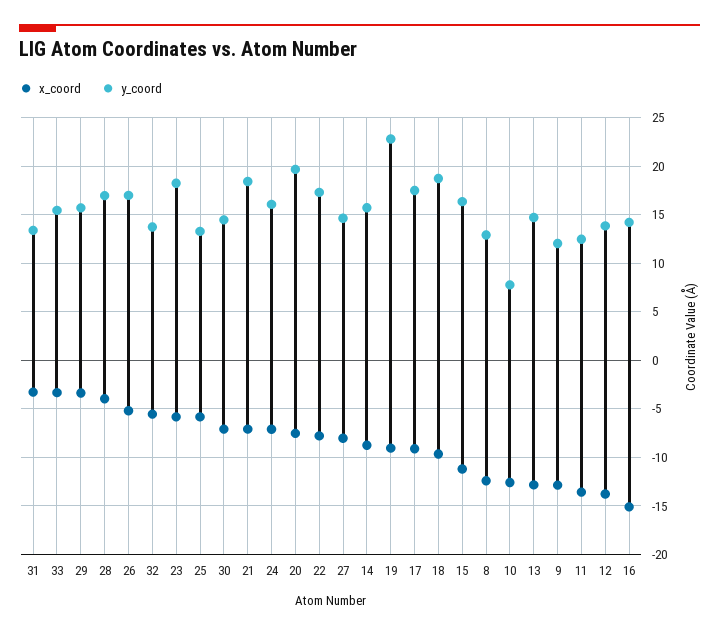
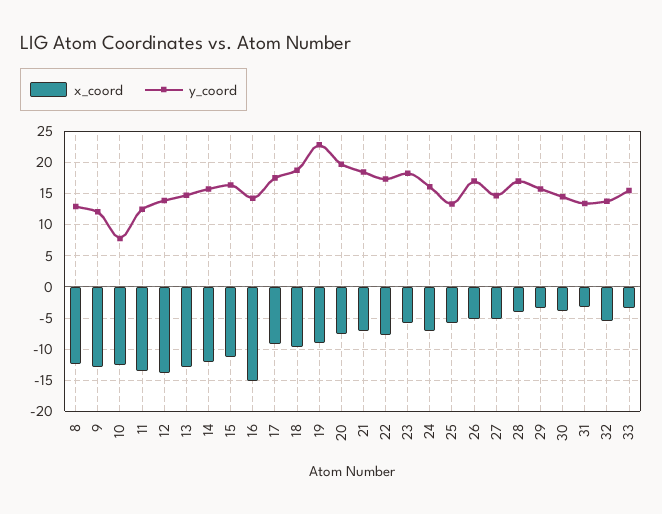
  {
    "x_coord": {
      "31": -3,
      "33": -3,
      "29": -3,
      "28": -4,
      "26": -5,
      "32": -6,
      "23": -6,
      "25": -6,
-     "30": -7,
+     "30": -4,
      "21": -7,
      "24": -7,
      "20": -8,
      "22": -8,
-     "27": -8,
+     "27": -5,
-     "14": -9,
+     "14": -12,
      "19": -9,
      "17": -9,
      "18": -10,
      "15": -11,
      "8": -12,
      "10": -13,
      "13": -13,
      "9": -13,
      "11": -14,
      "12": -14,
      "16": -15
    },
    "y_coord": {
      "31": 13,
      "33": 15,
      "29": 16,
      "28": 17,
      "26": 17,
      "32": 14,
      "23": 18,
      "25": 13,
      "30": 14,
      "21": 18,
      "24": 16,
      "20": 20,
      "22": 17,
      "27": 15,
      "14": 16,
      "19": 23,
      "17": 17,
      "18": 19,
      "15": 16,
      "8": 13,
      "10": 8,
      "13": 15,
      "9": 12,
      "11": 12,
      "12": 14,
      "16": 14
    }
  }

